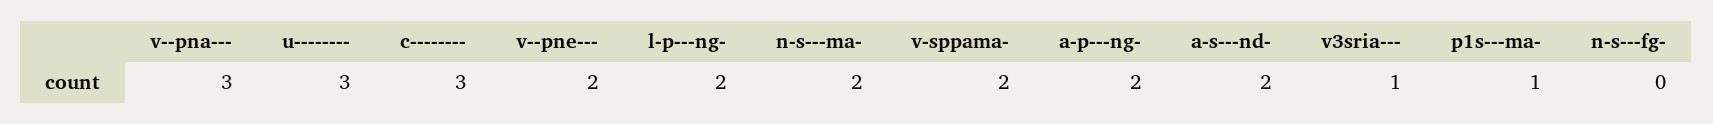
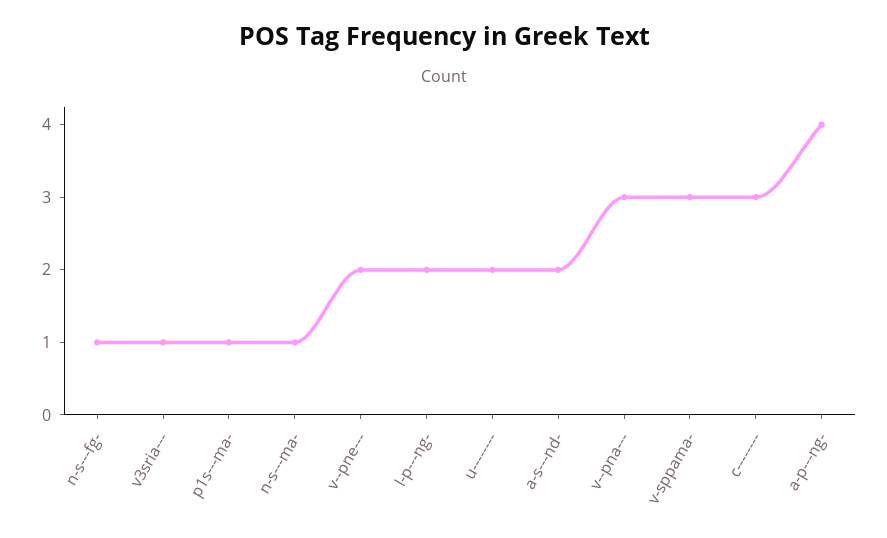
  {
    "v--pna---": 3,
-   "u--------": 3,
+   "u--------": 2,
    "c--------": 3,
    "v--pne---": 2,
    "l-p---ng-": 2,
-   "n-s---ma-": 2,
+   "n-s---ma-": 1,
-   "v-sppama-": 2,
+   "v-sppama-": 3,
-   "a-p---ng-": 2,
+   "a-p---ng-": 4,
    "a-s---nd-": 2,
    "v3sria---": 1,
    "p1s---ma-": 1,
-   "n-s---fg-": 0
+   "n-s---fg-": 1
  }

